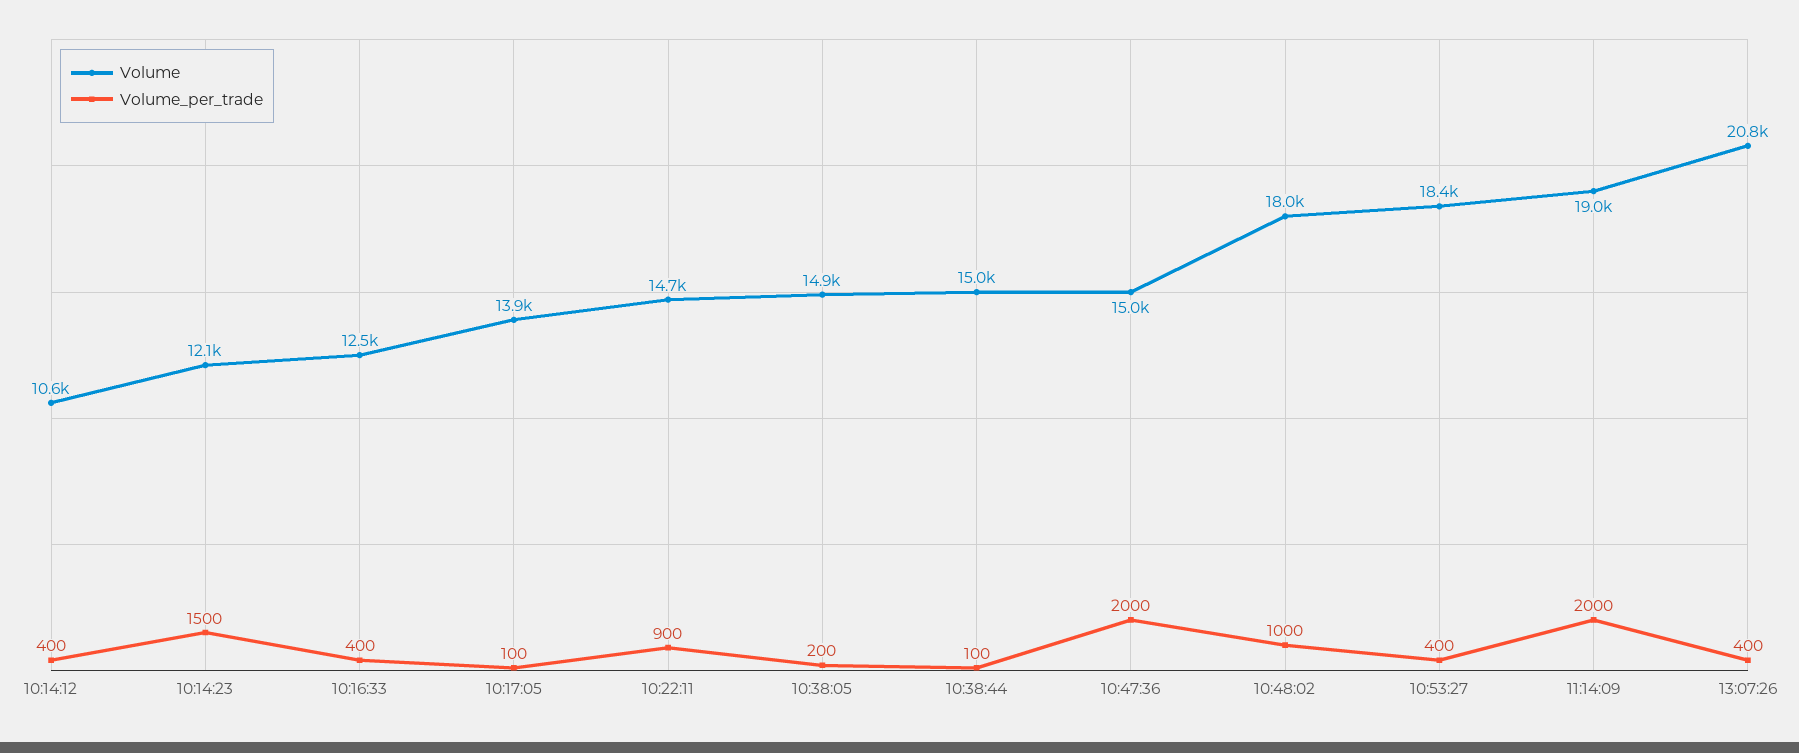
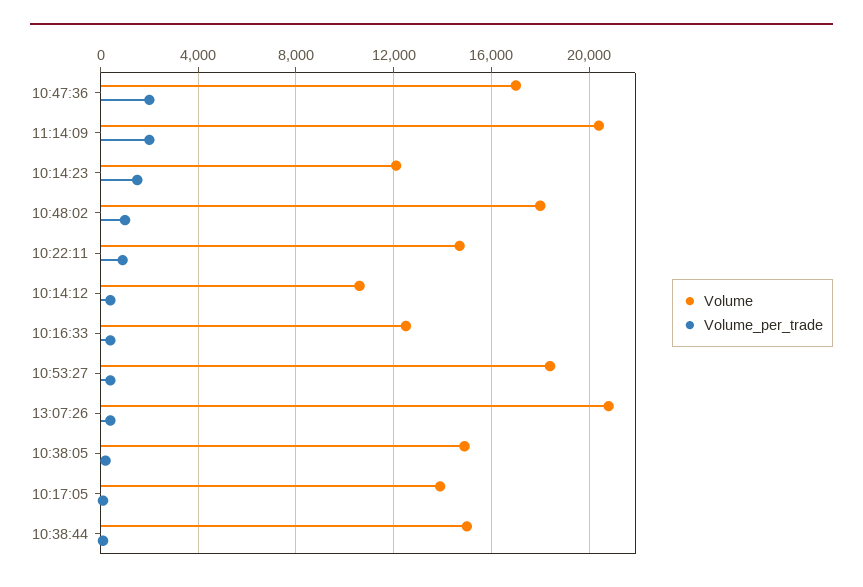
  {
    "Volume": {
      "10:14:12": 10600,
      "10:14:23": 12100,
      "10:16:33": 12500,
      "10:17:05": 13900,
      "10:22:11": 14700,
      "10:38:05": 14900,
      "10:38:44": 15000,
-     "10:47:36": 15000,
+     "10:47:36": 17000,
      "10:48:02": 18000,
      "10:53:27": 18400,
-     "11:14:09": 19000,
+     "11:14:09": 20500,
      "13:07:26": 20800
    },
    "Volume_per_trade": {
      "10:14:12": 400,
      "10:14:23": 1500,
      "10:16:33": 400,
      "10:17:05": 100,
      "10:22:11": 900,
      "10:38:05": 200,
      "10:38:44": 100,
      "10:47:36": 2000,
      "10:48:02": 1000,
      "10:53:27": 400,
      "11:14:09": 2000,
      "13:07:26": 400
    }
  }

